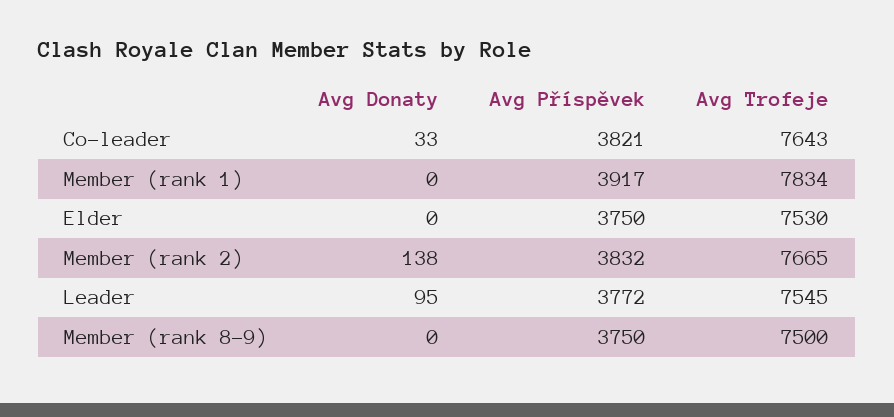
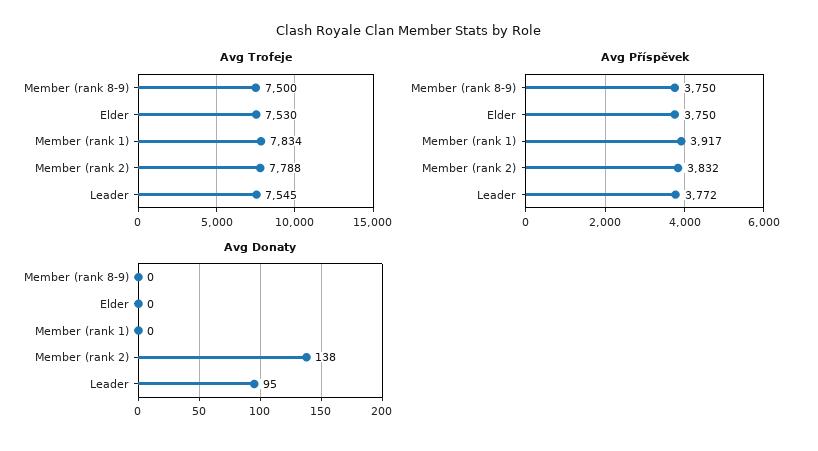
  {
    "Avg Donaty": {
-     "Co-leader": 33,
      "Member (rank 1)": 0,
      "Elder": 0,
      "Member (rank 2)": 138,
      "Leader": 95,
      "Member (rank 8-9)": 0
    },
    "Avg Příspěvek": {
-     "Co-leader": 3821,
      "Member (rank 1)": 3917,
      "Elder": 3750,
      "Member (rank 2)": 3832,
      "Leader": 3772,
      "Member (rank 8-9)": 3750
    },
    "Avg Trofeje": {
-     "Co-leader": 7643,
      "Member (rank 1)": 7834,
      "Elder": 7530,
-     "Member (rank 2)": 7665,
+     "Member (rank 2)": 7788,
      "Leader": 7545,
      "Member (rank 8-9)": 7500
    }
  }

